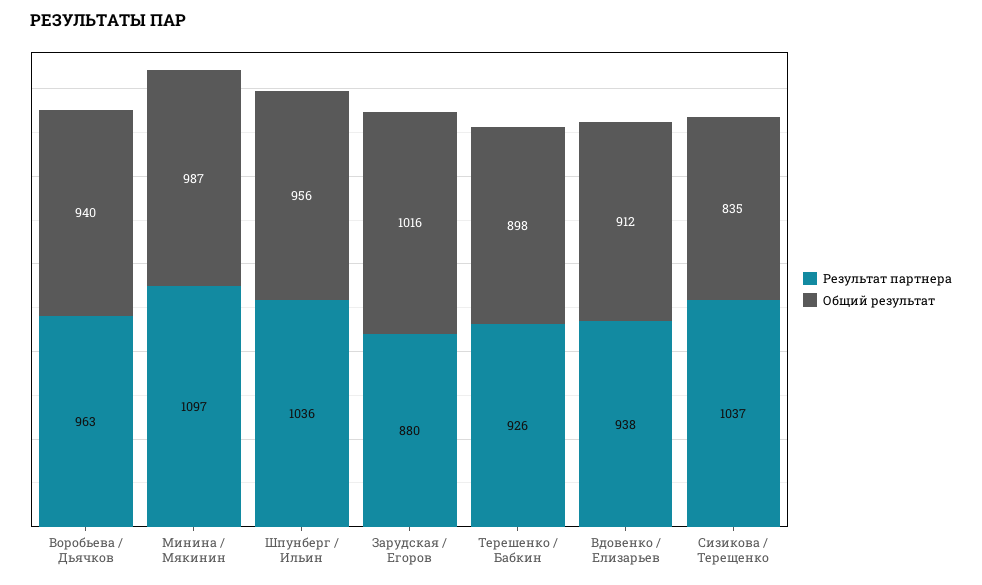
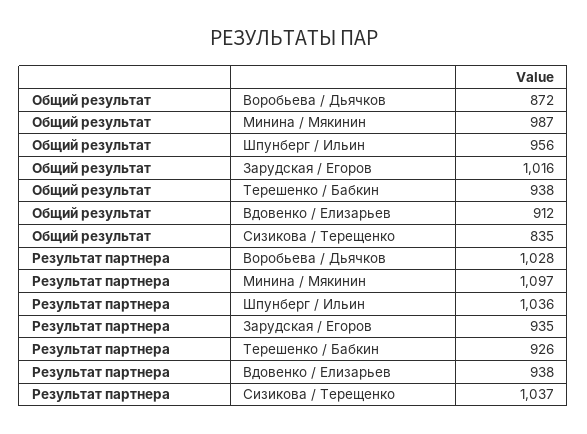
  {
    "Результат партнера": {
-     "Воробьева / Дьячков": 963,
+     "Воробьева / Дьячков": 1028,
      "Минина / Мякинин": 1097,
      "Шпунберг / Ильин": 1036,
-     "Зарудская / Егоров": 880,
+     "Зарудская / Егоров": 935,
      "Терешенко / Бабкин": 926,
      "Вдовенко / Елизарьев": 938,
      "Сизикова / Терещенко": 1037
    },
    "Общий результат": {
-     "Воробьева / Дьячков": 940,
+     "Воробьева / Дьячков": 872,
      "Минина / Мякинин": 987,
      "Шпунберг / Ильин": 956,
      "Зарудская / Егоров": 1016,
-     "Терешенко / Бабкин": 898,
+     "Терешенко / Бабкин": 938,
      "Вдовенко / Елизарьев": 912,
      "Сизикова / Терещенко": 835
    }
  }

